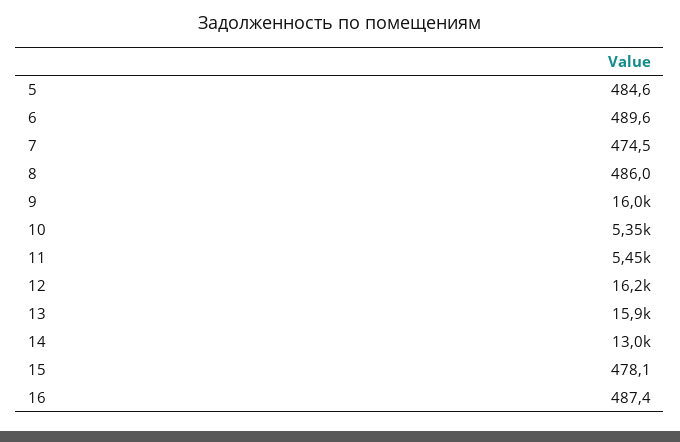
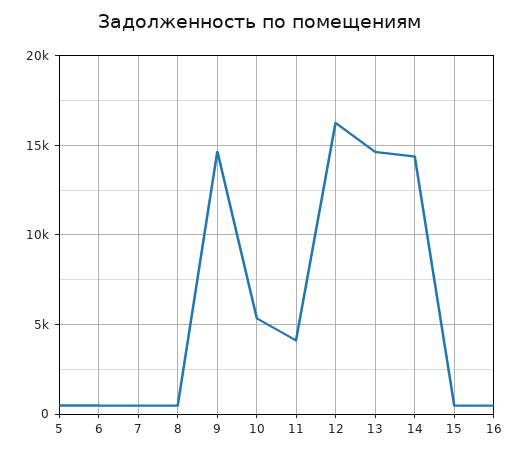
  {
    "5": 484.6,
    "6": 489.6,
    "7": 474.5,
    "8": 486,
-   "9": 16000,
+   "9": 14500,
    "10": 5350,
-   "11": 5450,
+   "11": 4000,
    "12": 16200,
-   "13": 15900,
+   "13": 14500,
-   "14": 13000,
+   "14": 14500,
    "15": 478.1,
    "16": 487.4
  }

